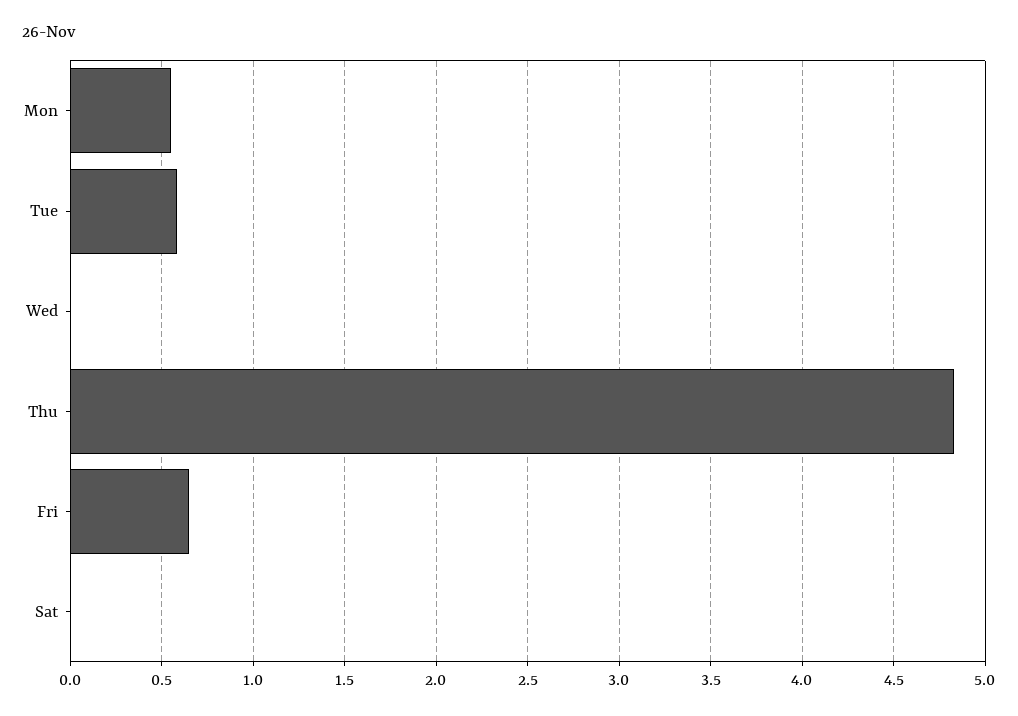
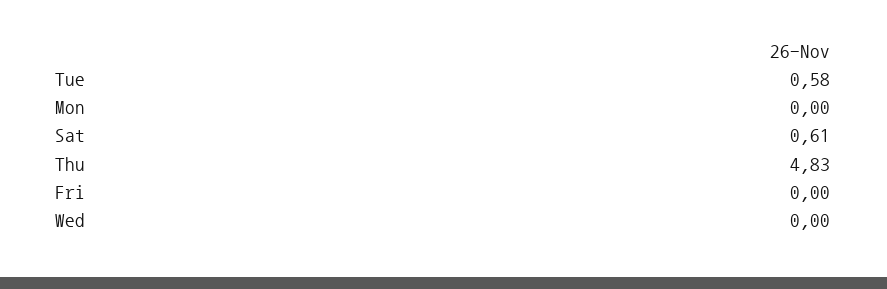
  {
-   "Mon": 0.55,
+   "Mon": 0,
    "Tue": 0.58,
    "Wed": 0,
    "Thu": 4.83,
-   "Fri": 0.65,
+   "Fri": 0,
-   "Sat": 0
+   "Sat": 0.61
  }

